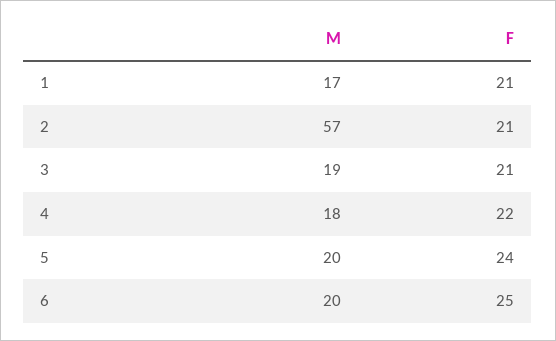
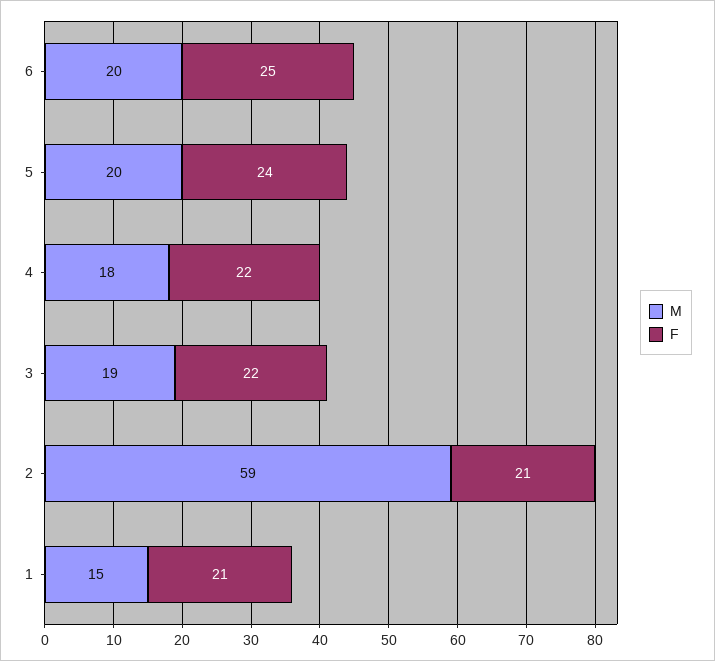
  {
    "M": {
-     "1": 17,
+     "1": 15,
-     "2": 57,
+     "2": 59,
      "3": 19,
      "4": 18,
      "5": 20,
      "6": 20
    },
    "F": {
      "1": 21,
      "2": 21,
-     "3": 21,
+     "3": 22,
      "4": 22,
      "5": 24,
      "6": 25
    }
  }

